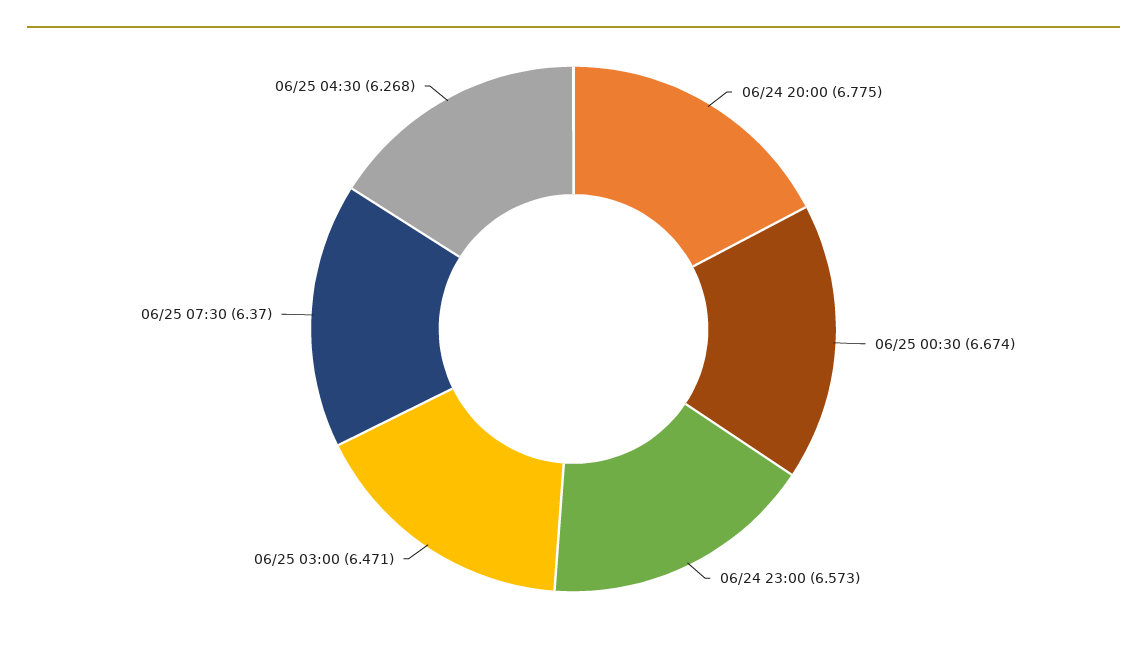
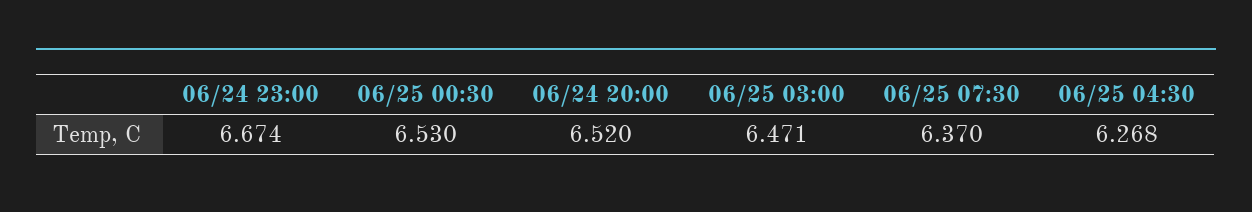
  {
-   "06/24 20:00": 6.775,
+   "06/24 20:00": 6.52,
-   "06/25 00:30": 6.674,
+   "06/25 00:30": 6.53,
-   "06/24 23:00": 6.573,
+   "06/24 23:00": 6.674,
    "06/25 03:00": 6.471,
    "06/25 07:30": 6.37,
    "06/25 04:30": 6.268
  }

